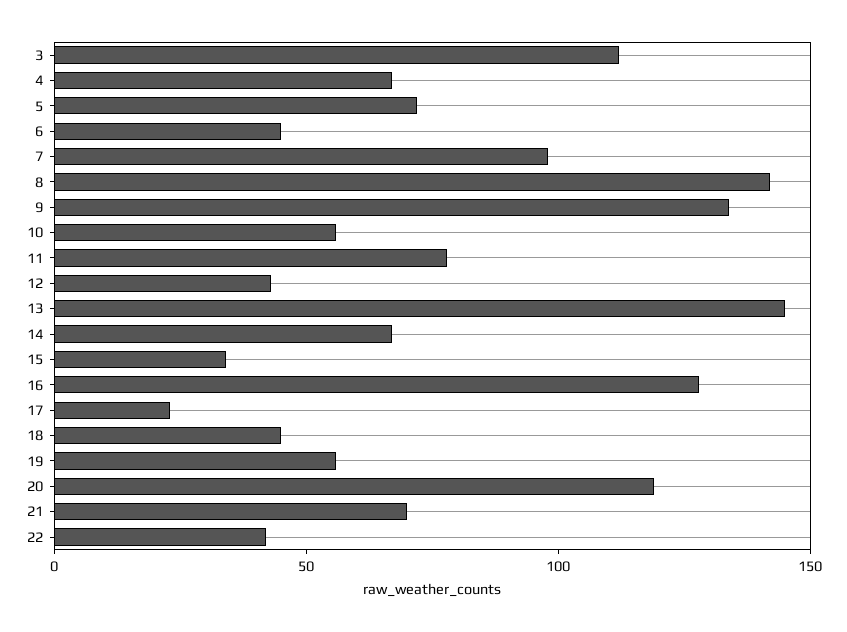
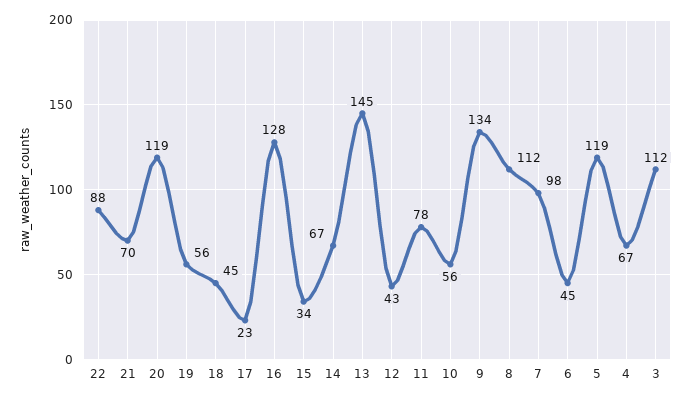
  {
    "3": 112,
    "4": 67,
-   "5": 70,
+   "5": 119,
    "6": 45,
    "7": 98,
-   "8": 140,
+   "8": 112,
    "9": 134,
    "10": 56,
    "11": 78,
    "12": 43,
    "13": 145,
    "14": 67,
    "15": 34,
    "16": 128,
    "17": 23,
    "18": 45,
    "19": 56,
    "20": 119,
    "21": 70,
-   "22": 40
+   "22": 88
  }

